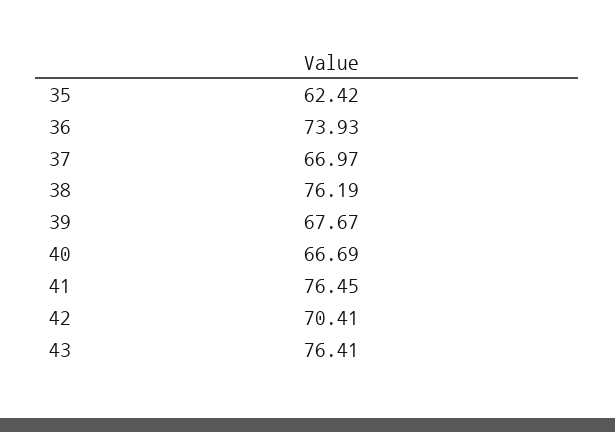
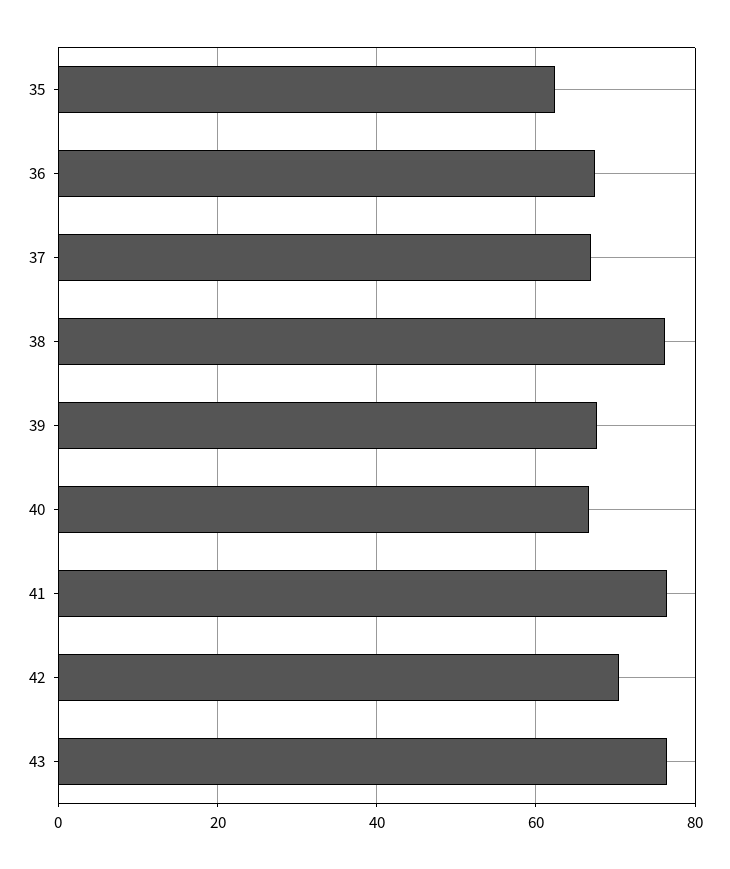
  {
    "35": 62.42,
-   "36": 73.93,
+   "36": 68,
    "37": 66.97,
    "38": 76.19,
    "39": 67.67,
    "40": 66.69,
    "41": 76.45,
    "42": 70.41,
    "43": 76.41
  }

